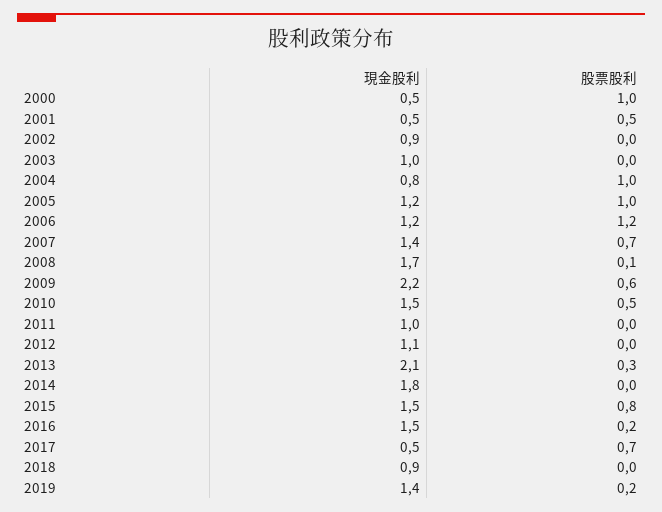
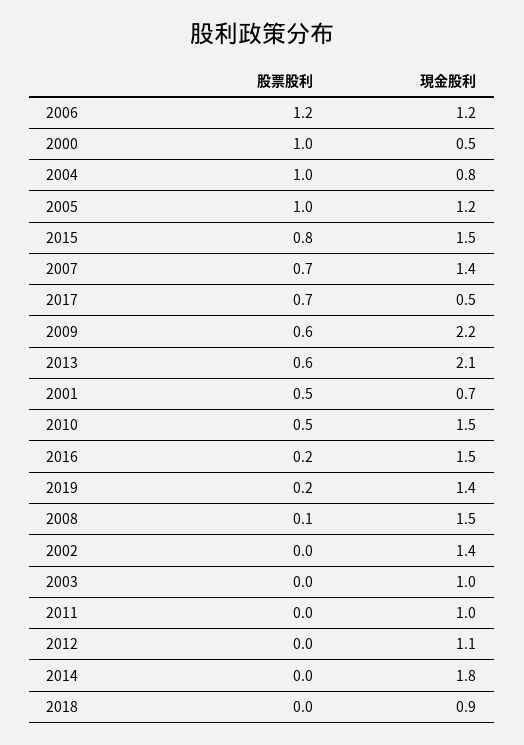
  {
    "現金股利": {
      "2000": 0.5,
-     "2001": 0.5,
+     "2001": 0.7,
-     "2002": 0.9,
+     "2002": 1.4,
      "2003": 1,
      "2004": 0.8,
      "2005": 1.2,
      "2006": 1.2,
      "2007": 1.4,
-     "2008": 1.7,
+     "2008": 1.5,
      "2009": 2.2,
      "2010": 1.5,
      "2011": 1,
      "2012": 1.1,
      "2013": 2.1,
      "2014": 1.8,
      "2015": 1.5,
      "2016": 1.5,
      "2017": 0.5,
      "2018": 0.9,
      "2019": 1.4
    },
    "股票股利": {
      "2000": 1,
      "2001": 0.5,
      "2002": 0,
      "2003": 0,
      "2004": 1,
      "2005": 1,
      "2006": 1.2,
      "2007": 0.7,
      "2008": 0.1,
      "2009": 0.6,
      "2010": 0.5,
      "2011": 0,
      "2012": 0,
-     "2013": 0.3,
+     "2013": 0.6,
      "2014": 0,
      "2015": 0.8,
      "2016": 0.2,
      "2017": 0.7,
      "2018": 0,
      "2019": 0.2
    }
  }

